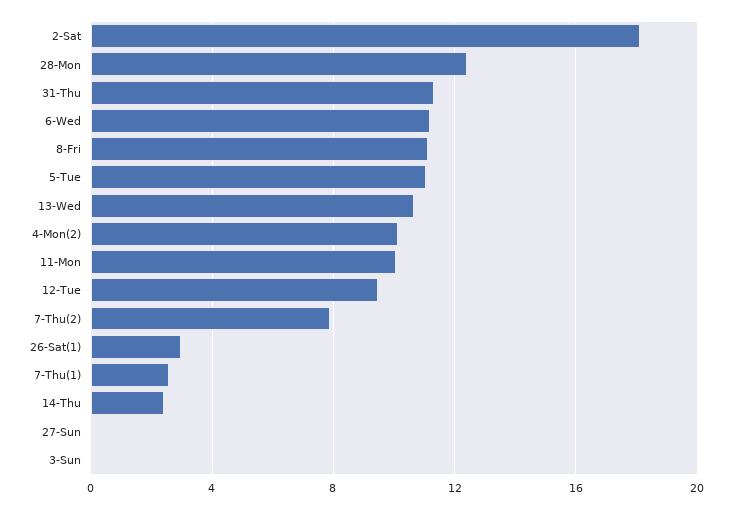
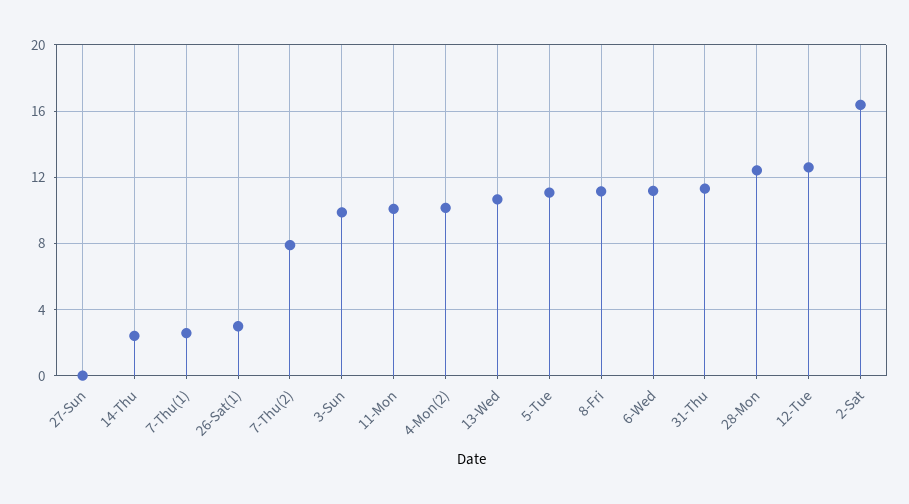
  {
-   "2-Sat": 18,
+   "2-Sat": 16.5,
    "28-Mon": 12.5,
    "31-Thu": 11.5,
    "6-Wed": 11,
    "8-Fri": 11,
    "5-Tue": 11,
    "13-Wed": 10.5,
    "4-Mon(2)": 10,
    "11-Mon": 10,
-   "12-Tue": 9.5,
+   "12-Tue": 12.5,
    "7-Thu(2)": 8,
    "26-Sat(1)": 3,
    "7-Thu(1)": 2.5,
    "14-Thu": 2.5,
    "27-Sun": 0,
-   "3-Sun": 0
+   "3-Sun": 10
  }

